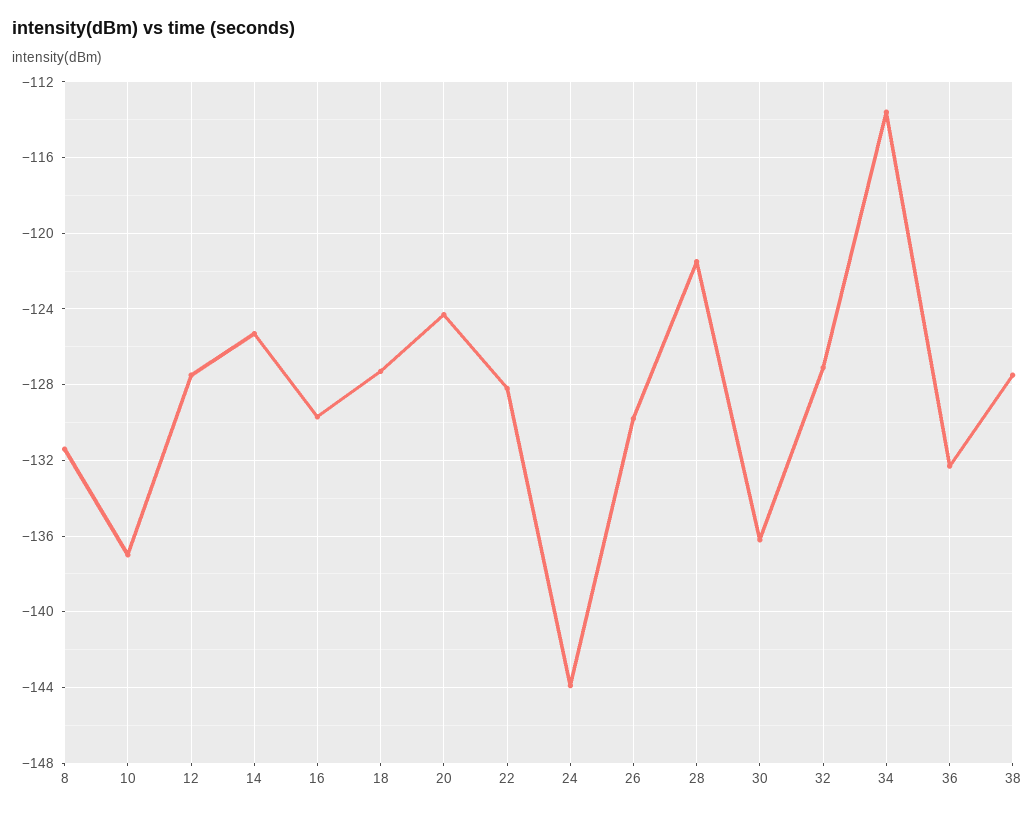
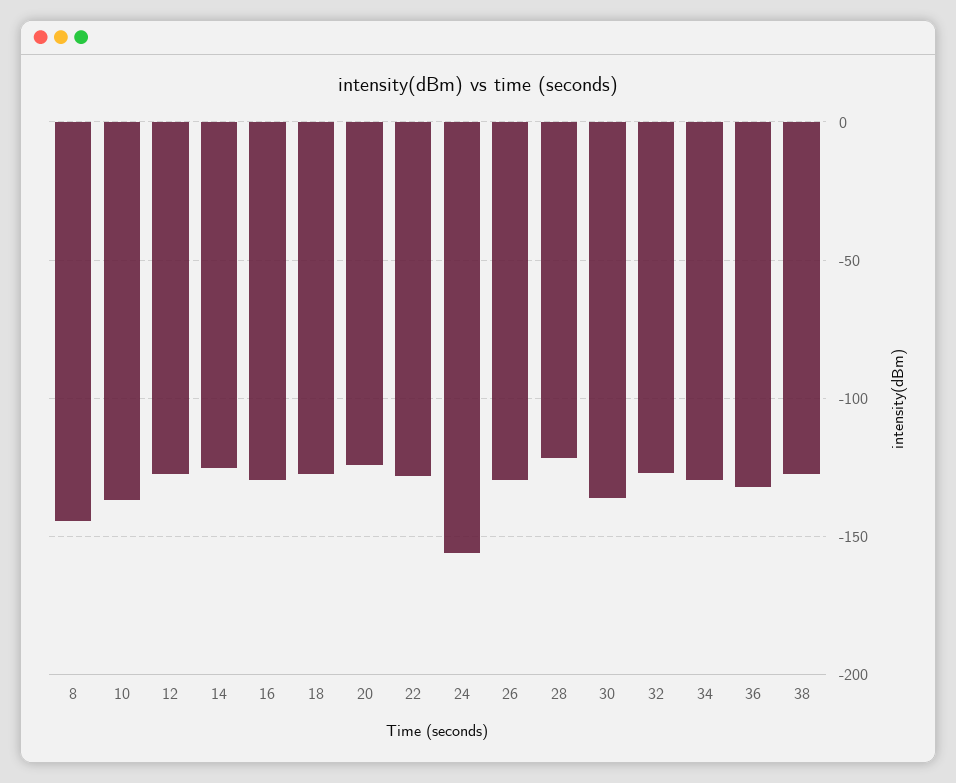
  {
-   "8": -131.5,
+   "8": -145,
    "10": -137,
    "12": -127.5,
    "14": -125.5,
    "16": -129.5,
    "18": -127.5,
    "20": -124.5,
    "22": -128,
-   "24": -144,
+   "24": -155,
    "26": -130,
    "28": -121.5,
    "30": -136,
    "32": -127,
-   "34": -113.5,
+   "34": -130,
    "36": -132.5,
    "38": -127.5
  }

